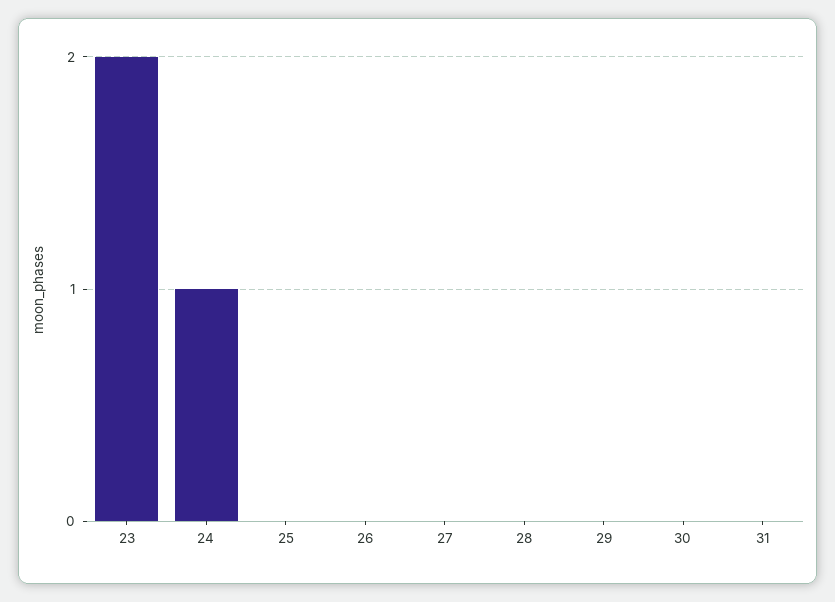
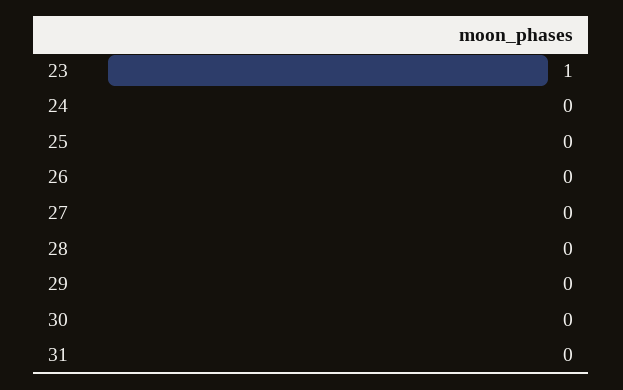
  {
-   "23": 2,
+   "23": 1,
-   "24": 1,
+   "24": 0,
    "25": 0,
    "26": 0,
    "27": 0,
    "28": 0,
    "29": 0,
    "30": 0,
    "31": 0
  }

